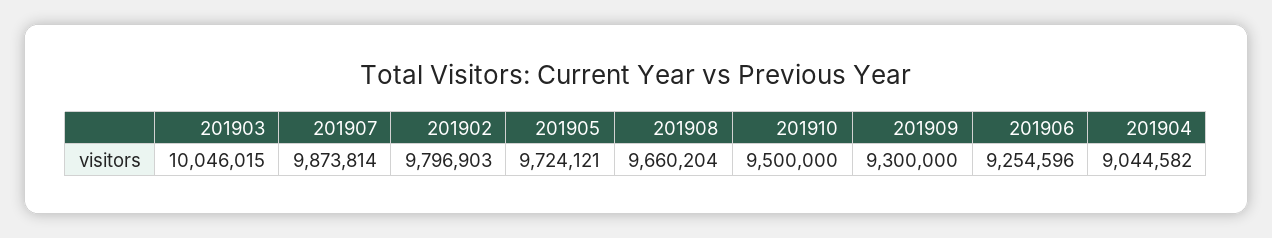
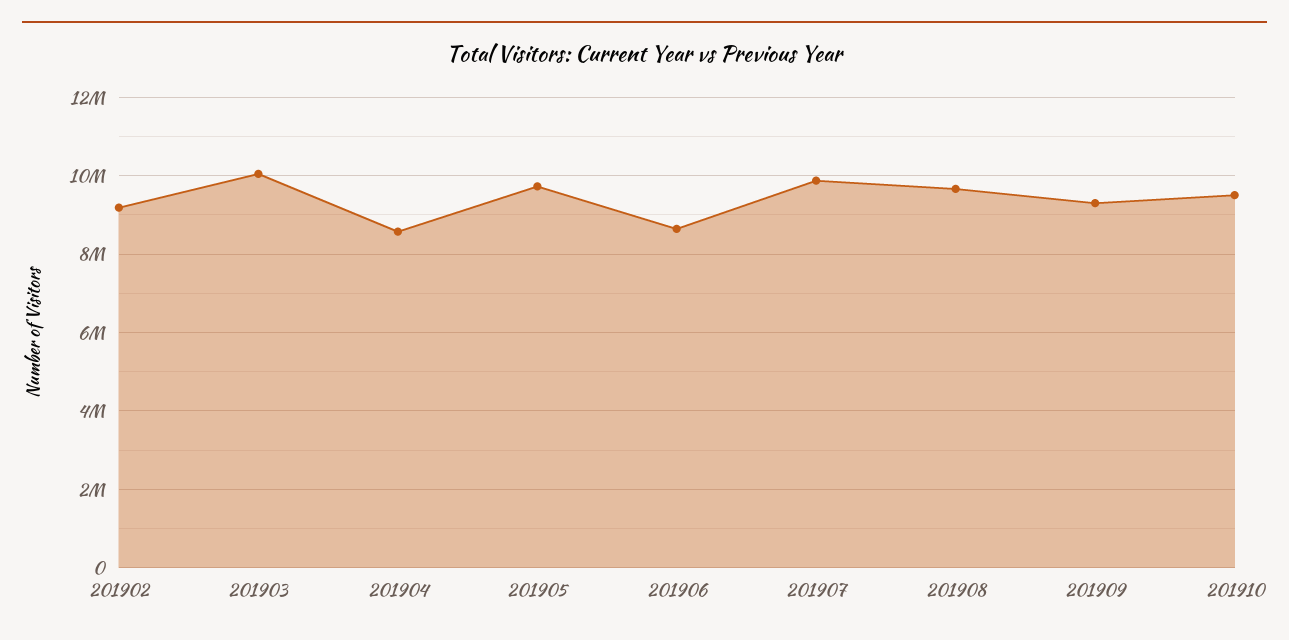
  {
    "201903": 10046015,
    "201907": 9873814,
-   "201902": 9796903,
+   "201902": 9200000,
    "201905": 9724121,
    "201908": 9660204,
    "201910": 9500000,
    "201909": 9300000,
-   "201906": 9254596,
+   "201906": 8600000,
-   "201904": 9044582
+   "201904": 8600000
  }

